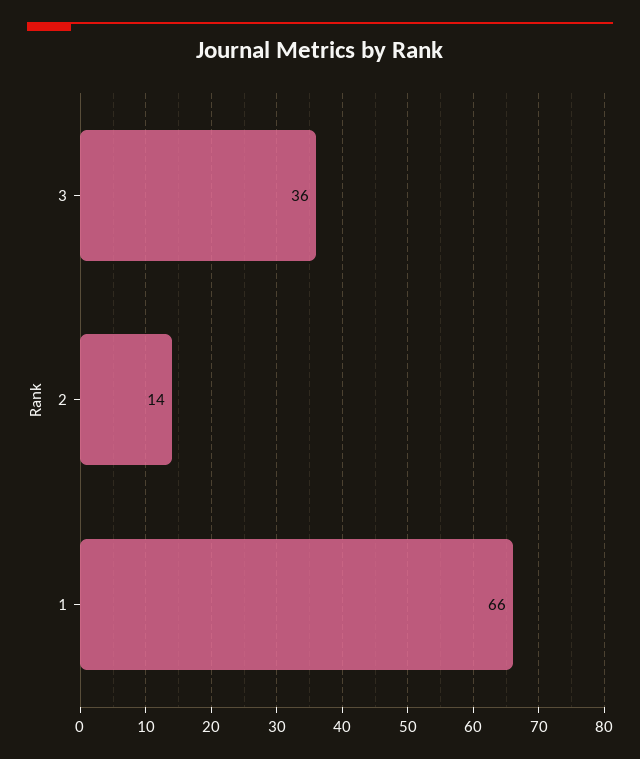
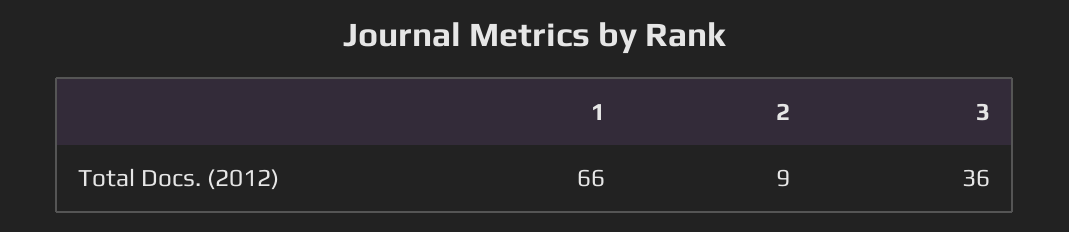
  {
    "3": 36,
-   "2": 14,
+   "2": 9,
    "1": 66
  }

